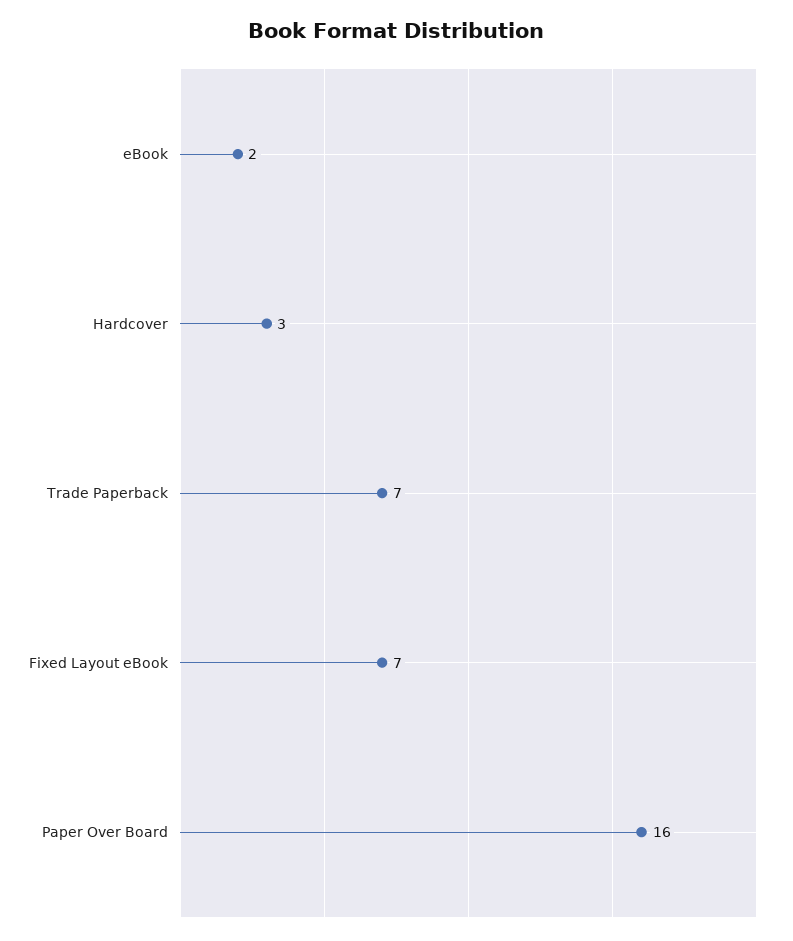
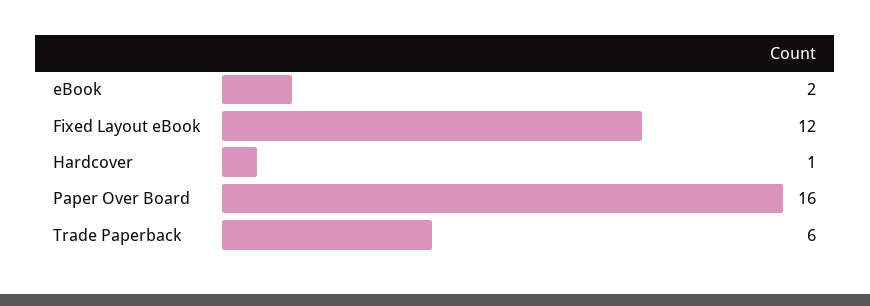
  {
    "eBook": 2,
-   "Hardcover": 3,
+   "Hardcover": 1,
-   "Trade Paperback": 7,
+   "Trade Paperback": 6,
-   "Fixed Layout eBook": 7,
+   "Fixed Layout eBook": 12,
    "Paper Over Board": 16
  }

